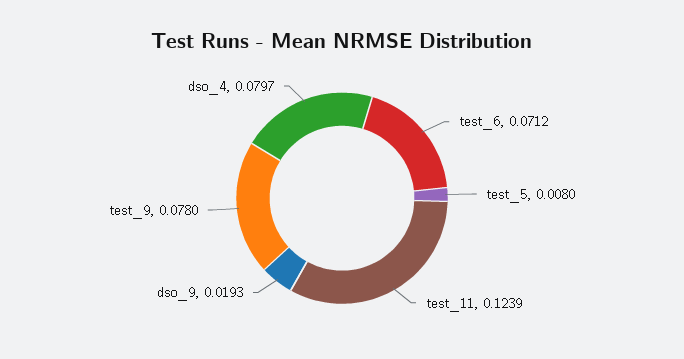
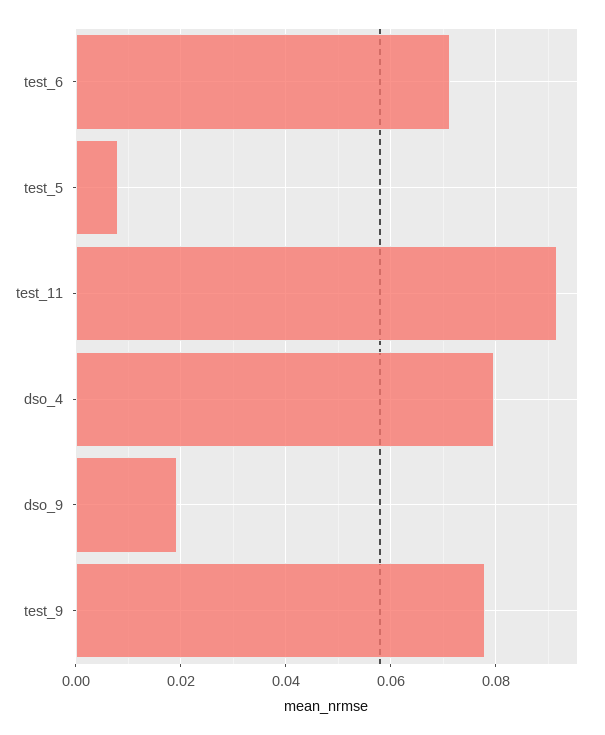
  {
    "test_6": 0.0712,
    "test_5": 0.008,
-   "test_11": 0.1239,
+   "test_11": 0.092,
    "dso_9": 0.0193,
    "test_9": 0.078,
    "dso_4": 0.0797
  }

